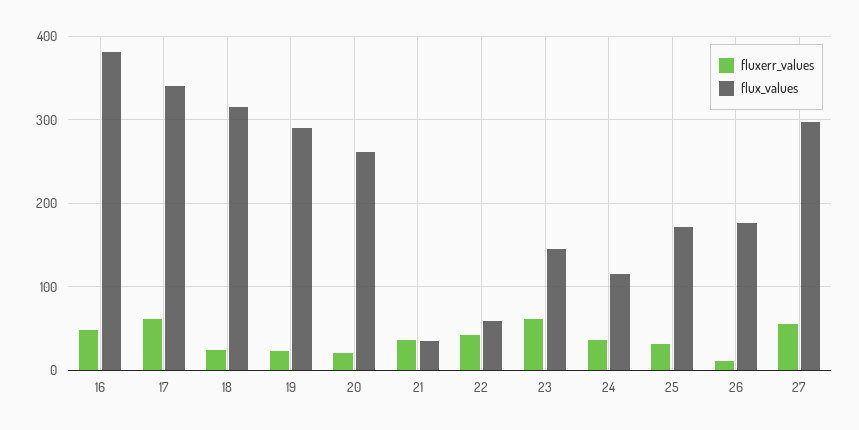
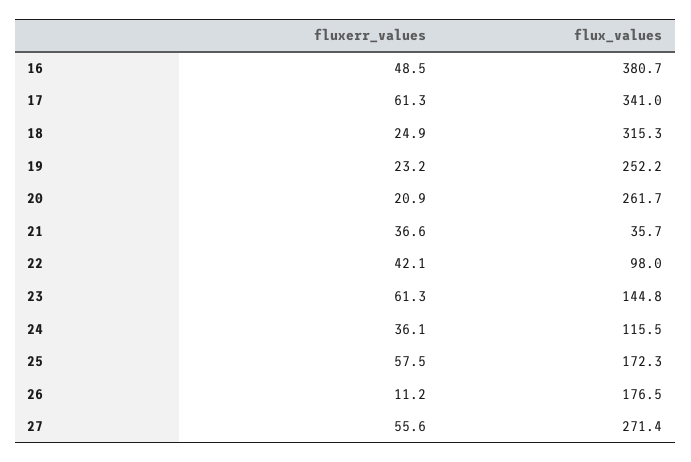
  {
    "fluxerr_values": {
      "16": 48.5,
      "17": 61.3,
      "18": 24.9,
      "19": 23.2,
      "20": 20.9,
      "21": 36.6,
      "22": 42.1,
      "23": 61.3,
      "24": 36.1,
-     "25": 30,
+     "25": 57.5,
      "26": 11.2,
      "27": 55.6
    },
    "flux_values": {
      "16": 380.7,
      "17": 341,
      "18": 315.3,
-     "19": 290,
+     "19": 252.2,
      "20": 261.7,
      "21": 35.7,
-     "22": 60,
+     "22": 98,
      "23": 144.8,
      "24": 115.5,
      "25": 172.3,
      "26": 176.5,
-     "27": 300
+     "27": 271.4
    }
  }

